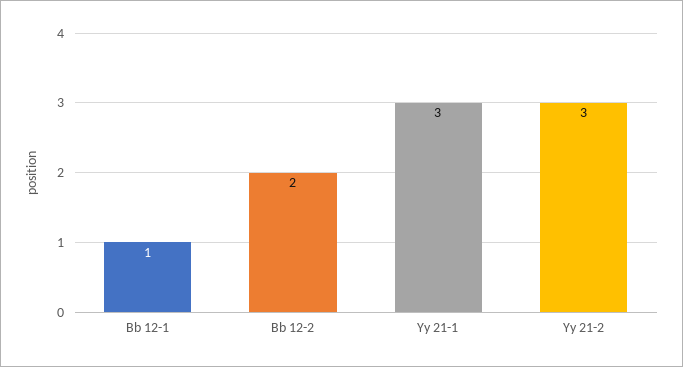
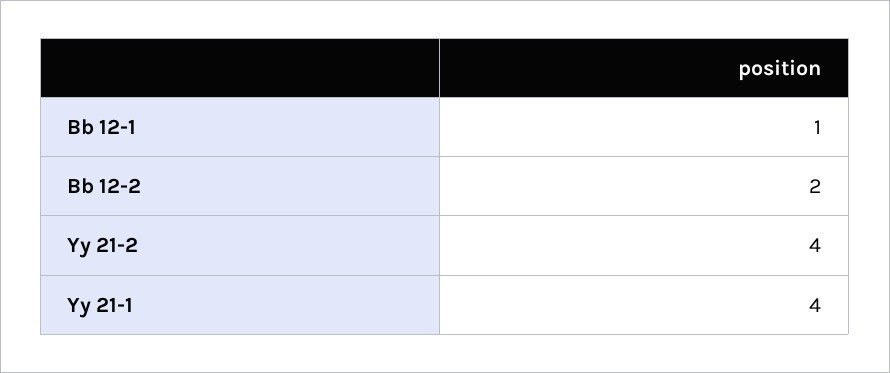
  {
    "Bb 12-1": 1,
    "Bb 12-2": 2,
-   "Yy 21-1": 3,
+   "Yy 21-1": 4,
-   "Yy 21-2": 3
+   "Yy 21-2": 4
  }

